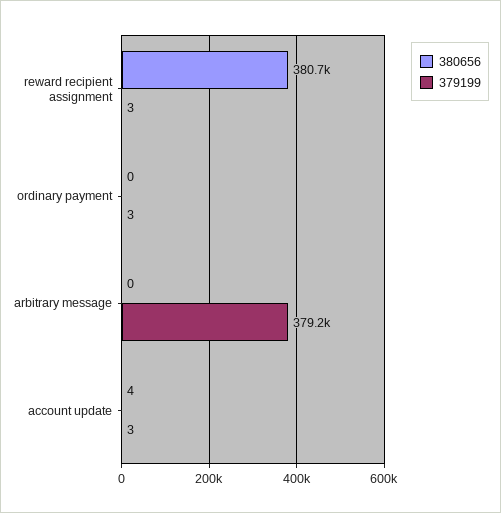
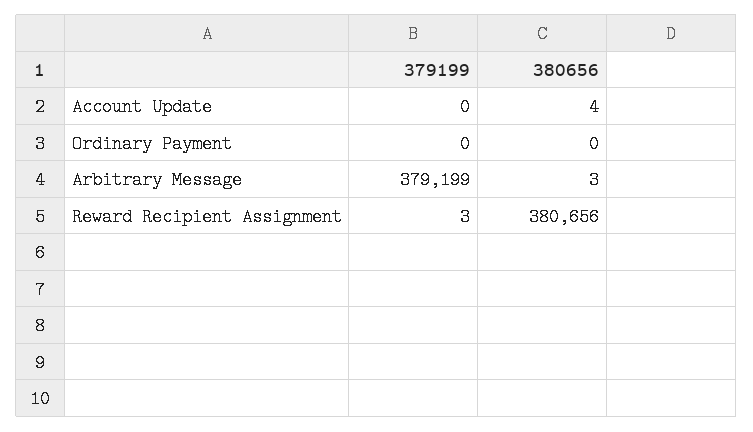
  {
    "380656": {
      "reward recipient assignment": 380656,
      "ordinary payment": 0,
-     "arbitrary message": 0,
+     "arbitrary message": 3,
      "account update": 4
    },
    "379199": {
      "reward recipient assignment": 3,
-     "ordinary payment": 3,
+     "ordinary payment": 0,
      "arbitrary message": 379199,
-     "account update": 3
+     "account update": 0
    }
  }

